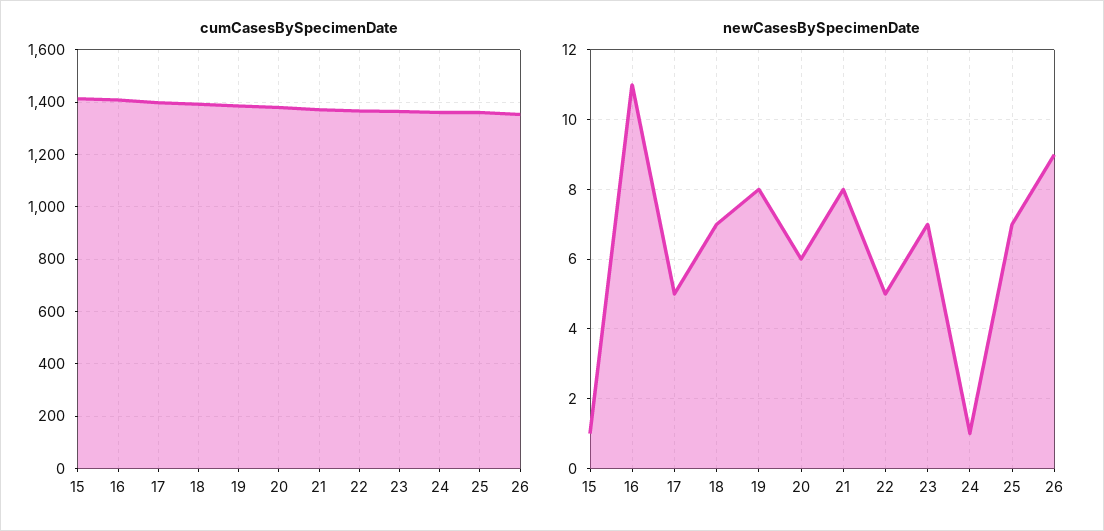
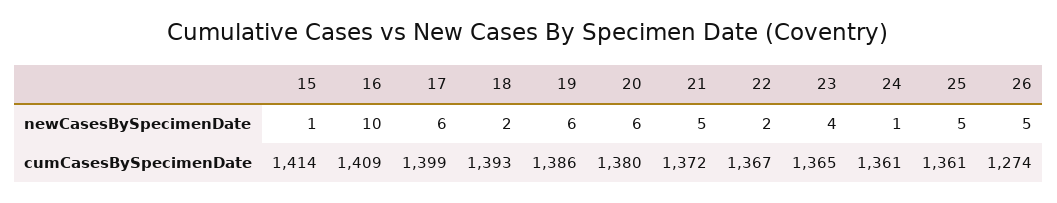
  {
    "cumCasesBySpecimenDate": {
      "15": 1414,
      "16": 1409,
      "17": 1399,
      "18": 1393,
      "19": 1386,
      "20": 1380,
      "21": 1372,
      "22": 1367,
      "23": 1365,
      "24": 1361,
      "25": 1361,
-     "26": 1350
+     "26": 1274
    },
    "newCasesBySpecimenDate": {
      "15": 1,
-     "16": 11,
+     "16": 10,
-     "17": 5,
+     "17": 6,
-     "18": 7,
+     "18": 2,
-     "19": 8,
+     "19": 6,
      "20": 6,
-     "21": 8,
+     "21": 5,
-     "22": 5,
+     "22": 2,
-     "23": 7,
+     "23": 4,
      "24": 1,
-     "25": 7,
+     "25": 5,
-     "26": 9
+     "26": 5
    }
  }

